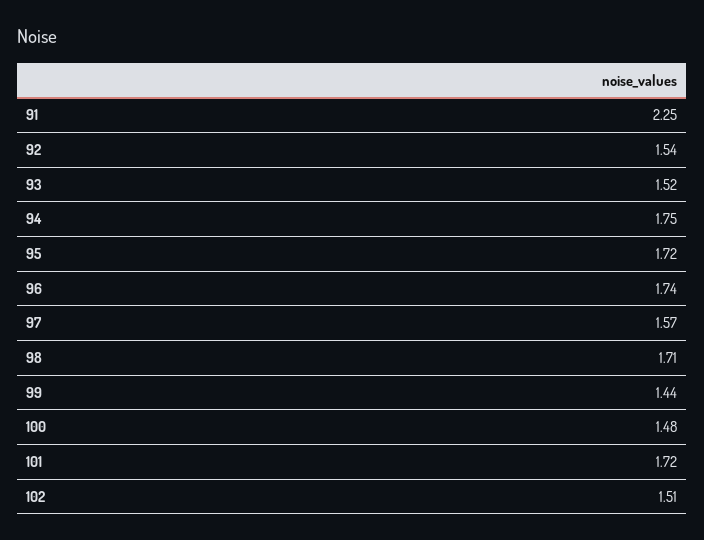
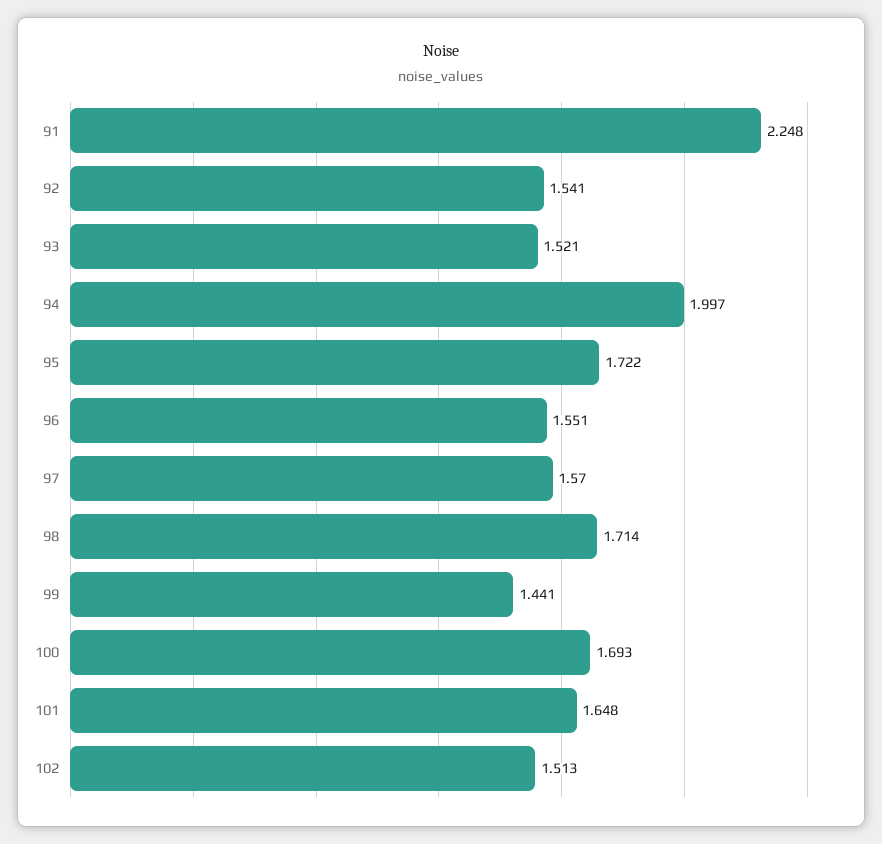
  {
    "91": 2.248,
    "92": 1.541,
    "93": 1.521,
-   "94": 1.75,
+   "94": 1.997,
    "95": 1.722,
-   "96": 1.74,
+   "96": 1.551,
    "97": 1.57,
    "98": 1.714,
    "99": 1.441,
-   "100": 1.48,
+   "100": 1.693,
-   "101": 1.72,
+   "101": 1.648,
    "102": 1.513
  }

